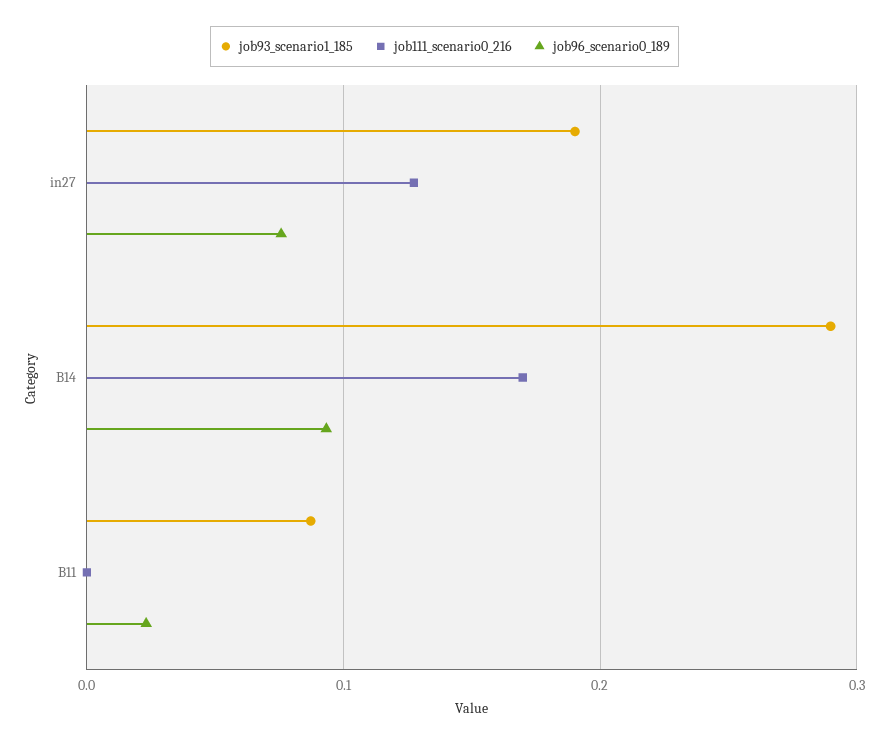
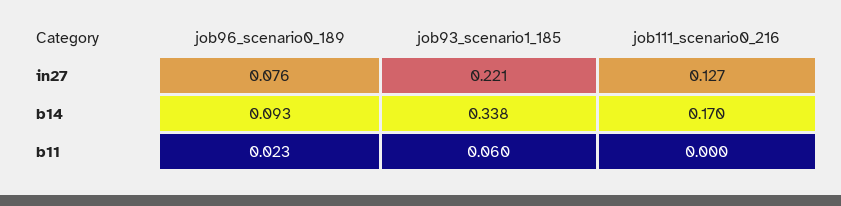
  {
    "job93_scenario1_185": {
-     "in27": 0.19,
+     "in27": 0.221,
-     "B14": 0.29,
+     "B14": 0.338,
-     "B11": 0.09
+     "B11": 0.06
    },
    "job111_scenario0_216": {
      "in27": 0.127,
      "B14": 0.17,
      "B11": 0
    },
    "job96_scenario0_189": {
      "in27": 0.076,
      "B14": 0.093,
      "B11": 0.023
    }
  }

